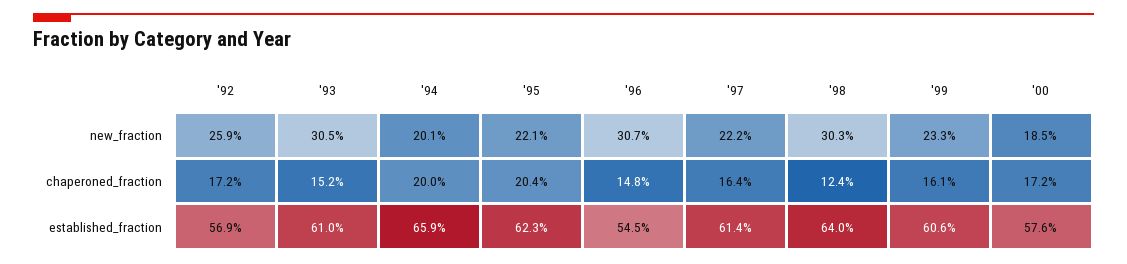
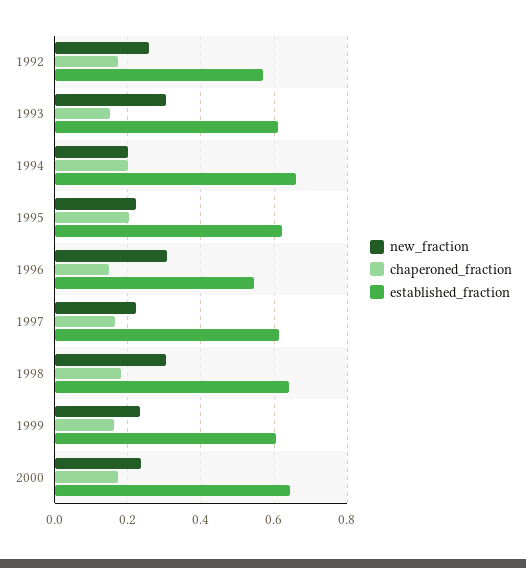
  {
    "new_fraction": {
      "'92": 0.259,
      "'93": 0.305,
      "'94": 0.201,
      "'95": 0.221,
      "'96": 0.307,
      "'97": 0.222,
      "'98": 0.303,
      "'99": 0.233,
-     "'00": 0.185
+     "'00": 0.24
    },
    "chaperoned_fraction": {
      "'92": 0.172,
      "'93": 0.152,
      "'94": 0.2,
      "'95": 0.204,
      "'96": 0.148,
      "'97": 0.164,
-     "'98": 0.124,
+     "'98": 0.18,
      "'99": 0.161,
      "'00": 0.172
    },
    "established_fraction": {
      "'92": 0.569,
      "'93": 0.61,
      "'94": 0.659,
      "'95": 0.623,
      "'96": 0.545,
      "'97": 0.614,
      "'98": 0.64,
      "'99": 0.606,
-     "'00": 0.576
+     "'00": 0.64
    }
  }

